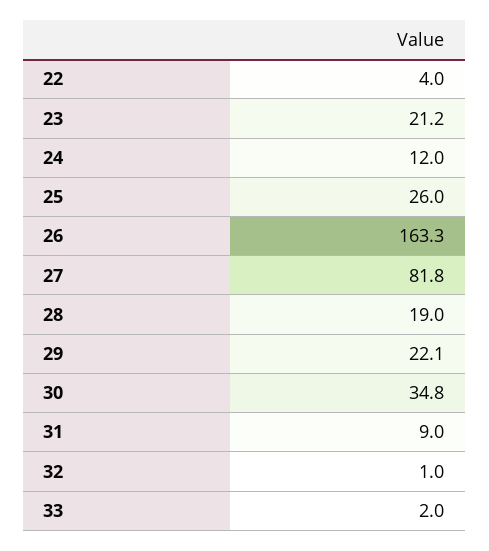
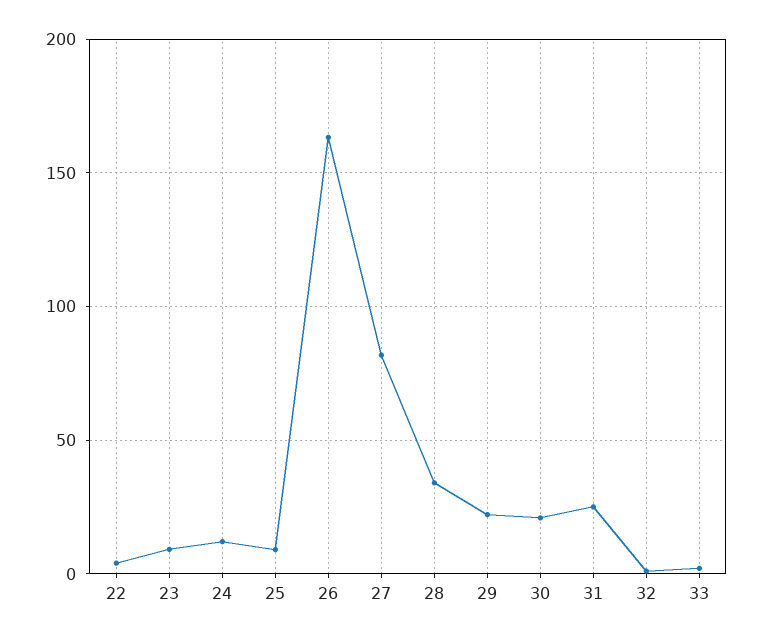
  {
    "22": 4,
-   "23": 21.2,
+   "23": 10,
    "24": 12,
-   "25": 26,
+   "25": 10,
    "26": 163.3,
    "27": 81.8,
-   "28": 19,
+   "28": 35,
    "29": 22.1,
-   "30": 34.8,
+   "30": 20,
-   "31": 9,
+   "31": 25,
    "32": 1,
    "33": 2
  }

